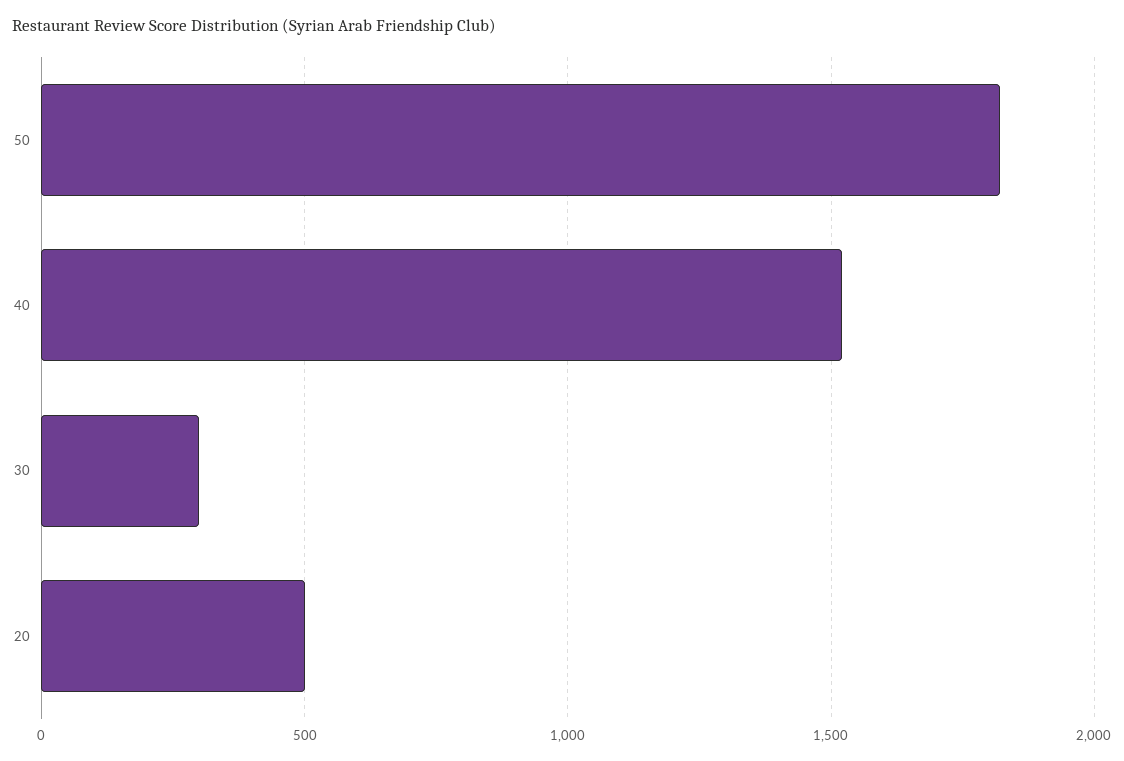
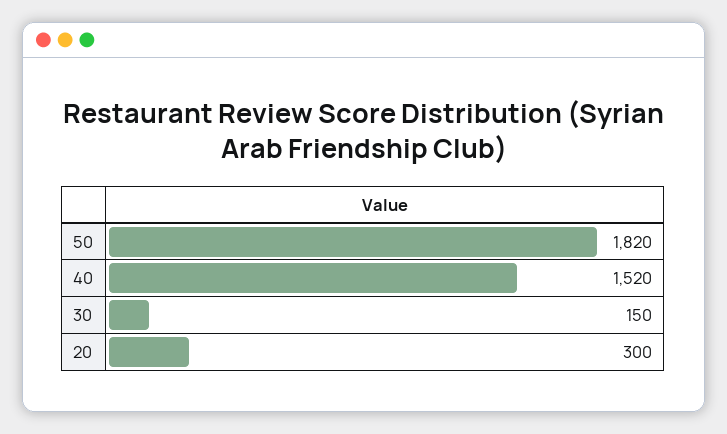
  {
    "50": 1820,
    "40": 1520,
-   "30": 300,
+   "30": 150,
-   "20": 500
+   "20": 300
  }

